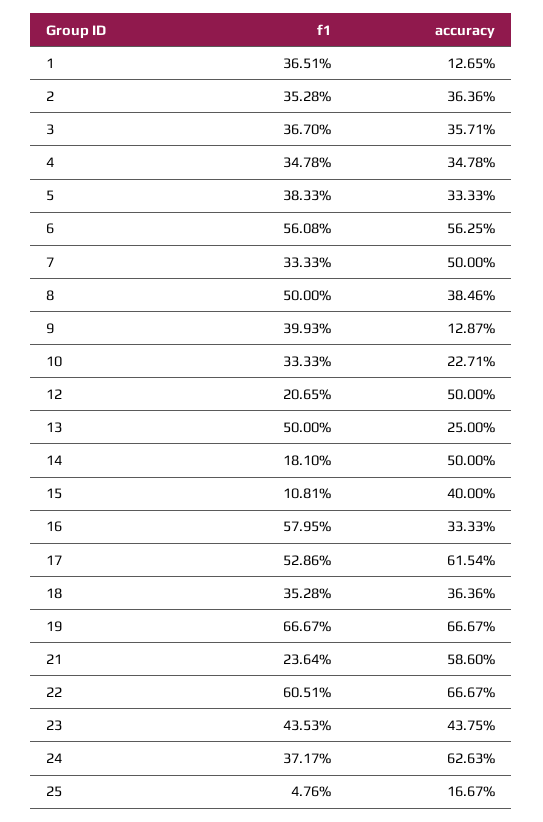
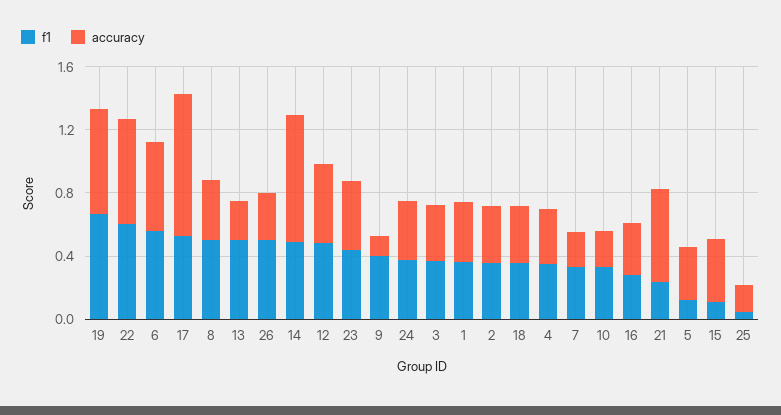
  {
    "f1": {
      "1": 0.3651,
      "2": 0.3528,
      "3": 0.367,
      "4": 0.3478,
-     "5": 0.3833,
+     "5": 0.1,
      "6": 0.5608,
      "7": 0.3333,
      "8": 0.5,
      "9": 0.3993,
      "10": 0.3333,
-     "12": 0.2065,
+     "12": 0.5,
      "13": 0.5,
-     "14": 0.181,
+     "14": 0.5,
      "15": 0.1081,
-     "16": 0.5795,
+     "16": 0.3,
      "17": 0.5286,
      "18": 0.3528,
      "19": 0.6667,
      "21": 0.2364,
      "22": 0.6051,
      "23": 0.4353,
      "24": 0.3717,
-     "25": 0.0476
+     "25": 0.0476,
+     "26": 0.5
    },
    "accuracy": {
-     "1": 0.1265,
+     "1": 0.4,
      "2": 0.3636,
      "3": 0.3571,
      "4": 0.3478,
      "5": 0.3333,
      "6": 0.5625,
-     "7": 0.5,
+     "7": 0.2,
      "8": 0.3846,
      "9": 0.1287,
      "10": 0.2271,
      "12": 0.5,
      "13": 0.25,
-     "14": 0.5,
+     "14": 0.8,
      "15": 0.4,
      "16": 0.3333,
-     "17": 0.6154,
+     "17": 0.9,
      "18": 0.3636,
      "19": 0.6667,
      "21": 0.586,
      "22": 0.6667,
      "23": 0.4375,
-     "24": 0.6263,
+     "24": 0.4,
-     "25": 0.1667
+     "25": 0.1667,
+     "26": 0.3
    }
  }

